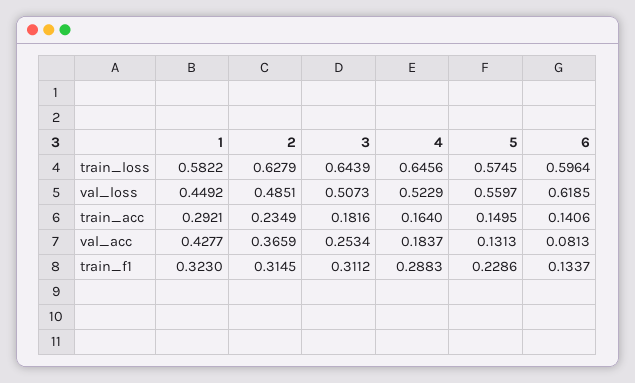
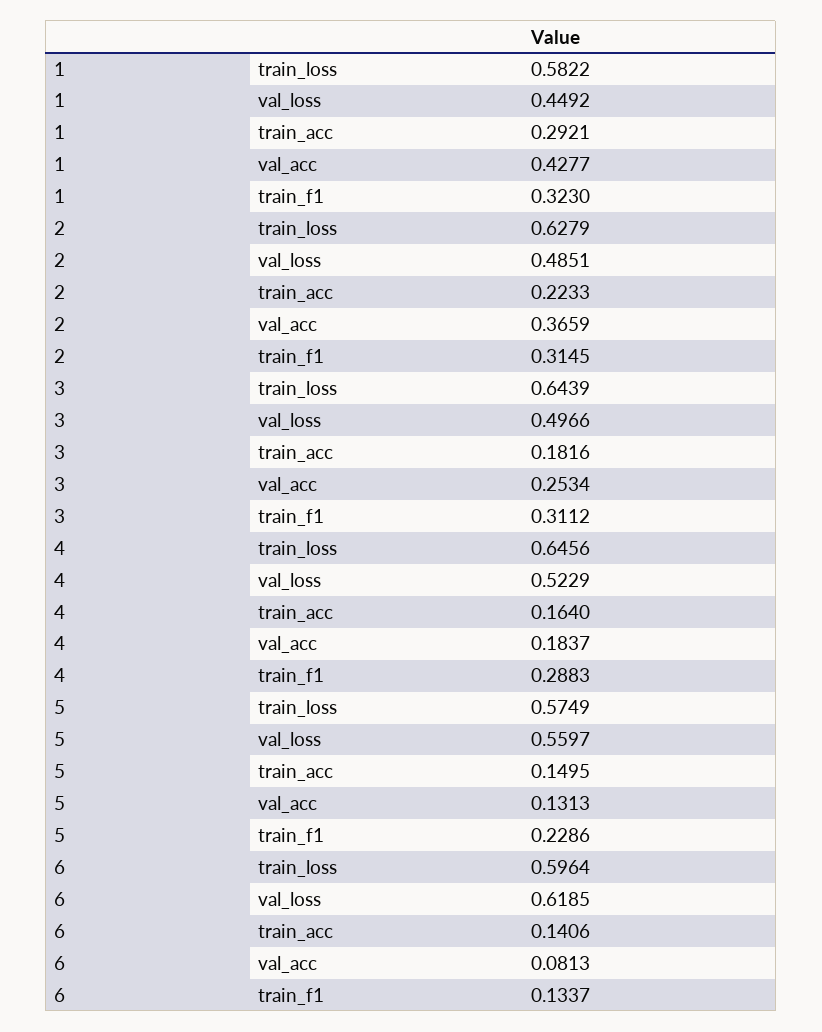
  {
    "1": {
      "train_loss": 0.5822,
      "val_loss": 0.4492,
      "train_acc": 0.2921,
      "val_acc": 0.4277,
      "train_f1": 0.323
    },
    "2": {
      "train_loss": 0.6279,
      "val_loss": 0.4851,
-     "train_acc": 0.2349,
+     "train_acc": 0.2233,
      "val_acc": 0.3659,
      "train_f1": 0.3145
    },
    "3": {
      "train_loss": 0.6439,
-     "val_loss": 0.5073,
+     "val_loss": 0.4966,
      "train_acc": 0.1816,
      "val_acc": 0.2534,
      "train_f1": 0.3112
    },
    "4": {
      "train_loss": 0.6456,
      "val_loss": 0.5229,
      "train_acc": 0.164,
      "val_acc": 0.1837,
      "train_f1": 0.2883
    },
    "5": {
-     "train_loss": 0.5745,
+     "train_loss": 0.5749,
      "val_loss": 0.5597,
      "train_acc": 0.1495,
      "val_acc": 0.1313,
      "train_f1": 0.2286
    },
    "6": {
      "train_loss": 0.5964,
      "val_loss": 0.6185,
      "train_acc": 0.1406,
      "val_acc": 0.0813,
      "train_f1": 0.1337
    }
  }

